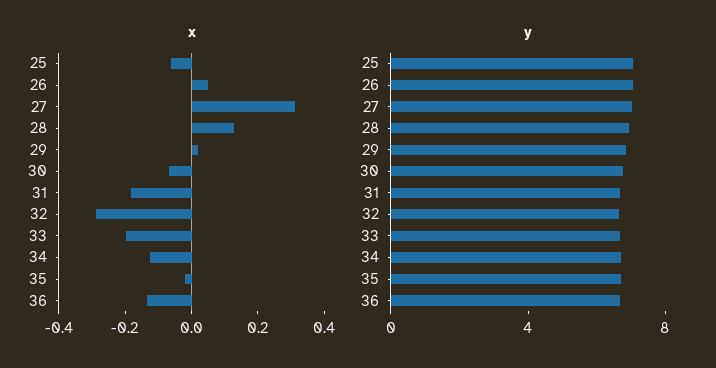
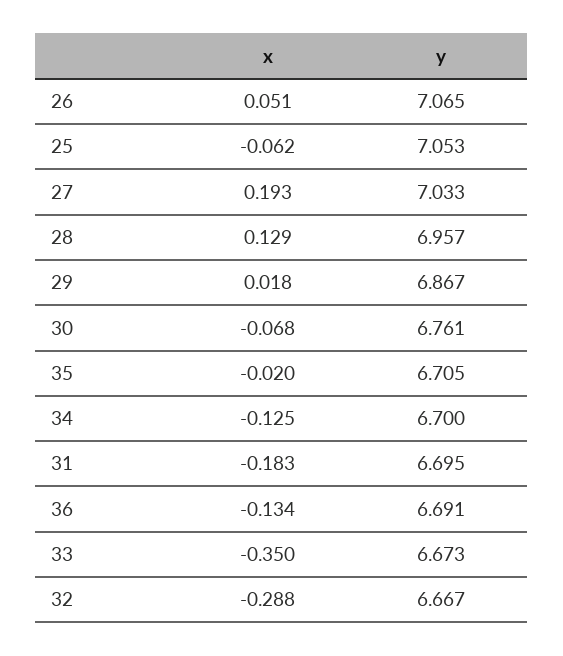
  {
    "x": {
      "25": -0.062,
      "26": 0.051,
-     "27": 0.3,
+     "27": 0.193,
      "28": 0.129,
      "29": 0.018,
      "30": -0.068,
      "31": -0.183,
      "32": -0.288,
-     "33": -0.2,
+     "33": -0.35,
      "34": -0.125,
      "35": -0.02,
      "36": -0.134
    },
    "y": {
      "25": 7.053,
      "26": 7.065,
      "27": 7.033,
      "28": 6.957,
      "29": 6.867,
      "30": 6.761,
      "31": 6.695,
      "32": 6.667,
      "33": 6.673,
      "34": 6.7,
      "35": 6.705,
      "36": 6.691
    }
  }

